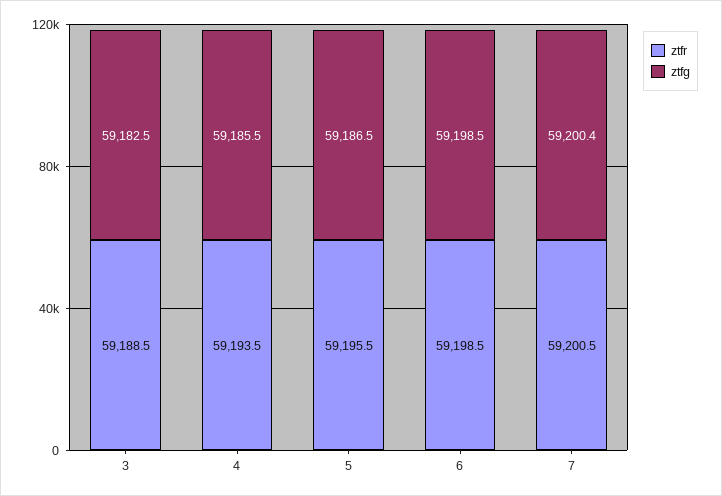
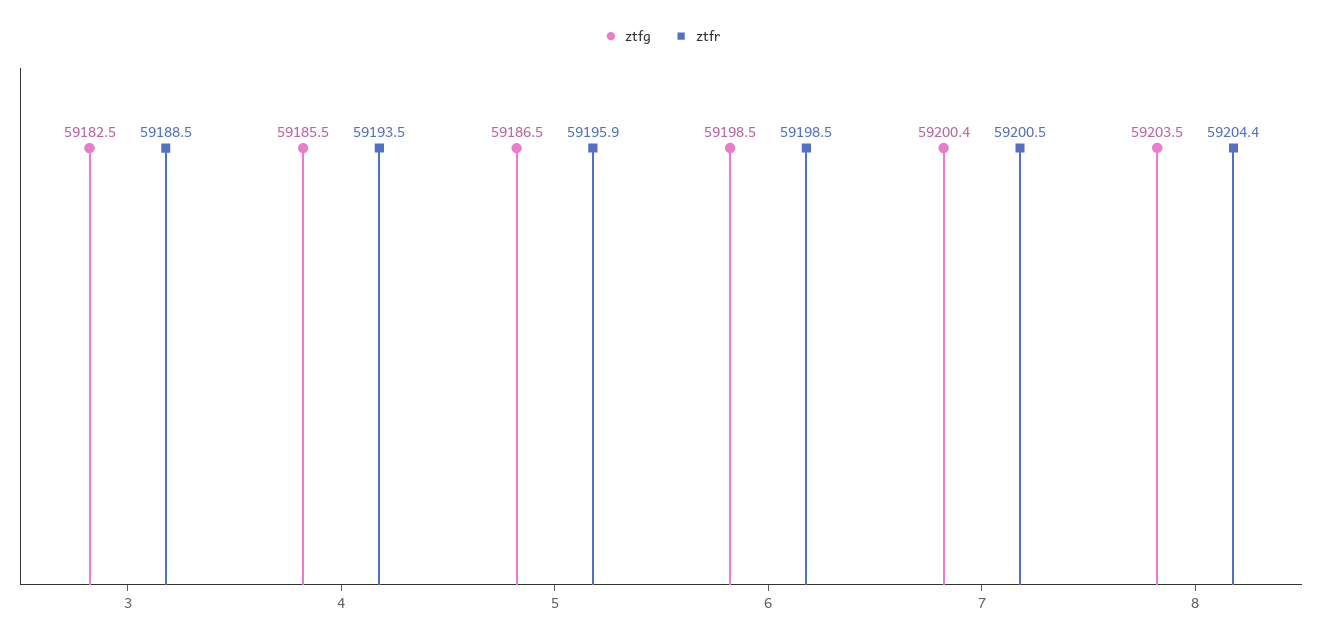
  {
    "ztfr": {
      "3": 59188.5,
      "4": 59193.5,
-     "5": 59195.5,
+     "5": 59195.9,
      "6": 59198.5,
-     "7": 59200.5
+     "7": 59200.5,
+     "8": 59204.4
    },
    "ztfg": {
      "3": 59182.5,
      "4": 59185.5,
      "5": 59186.5,
      "6": 59198.5,
-     "7": 59200.4
+     "7": 59200.4,
+     "8": 59203.5
    }
  }

